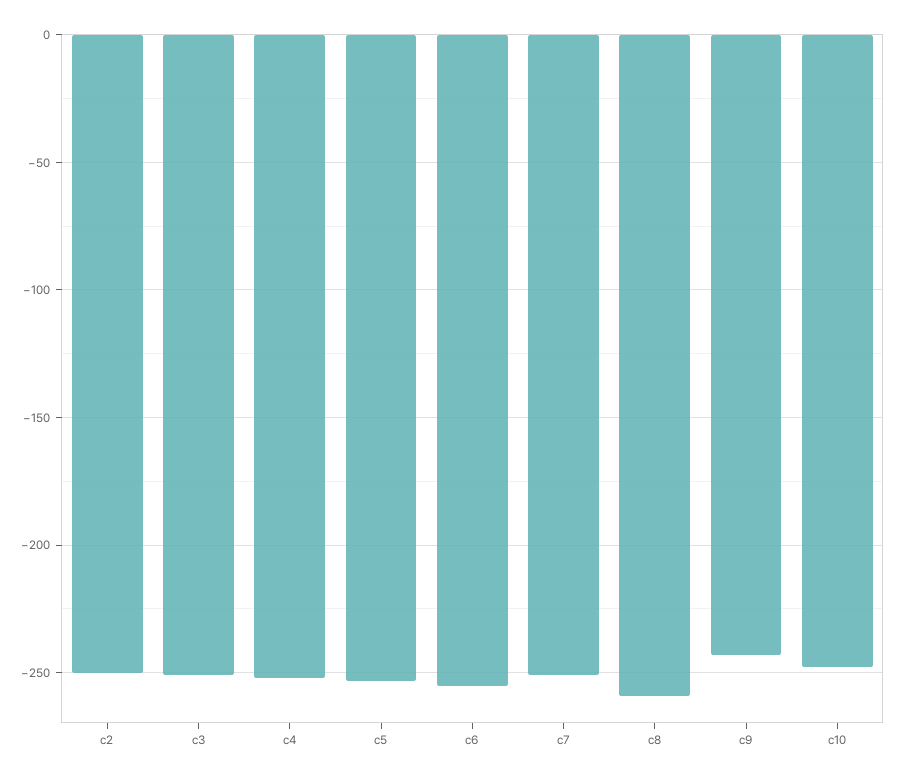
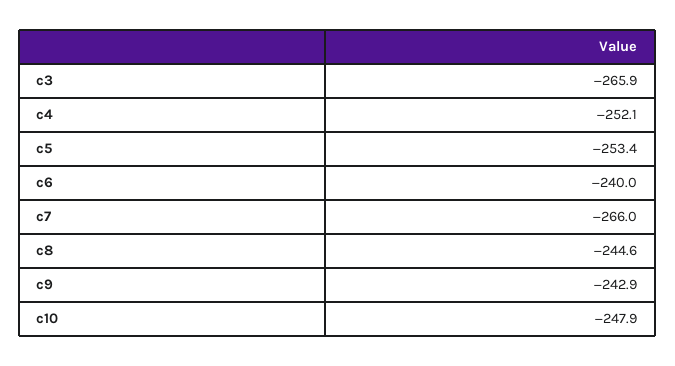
  {
-   "c2": -250,
-   "c3": -250,
+   "c3": -265.9,
    "c4": -252.1,
    "c5": -253.4,
-   "c6": -255,
+   "c6": -240,
-   "c7": -250,
+   "c7": -266,
-   "c8": -260,
+   "c8": -244.6,
    "c9": -242.9,
    "c10": -247.9
  }

